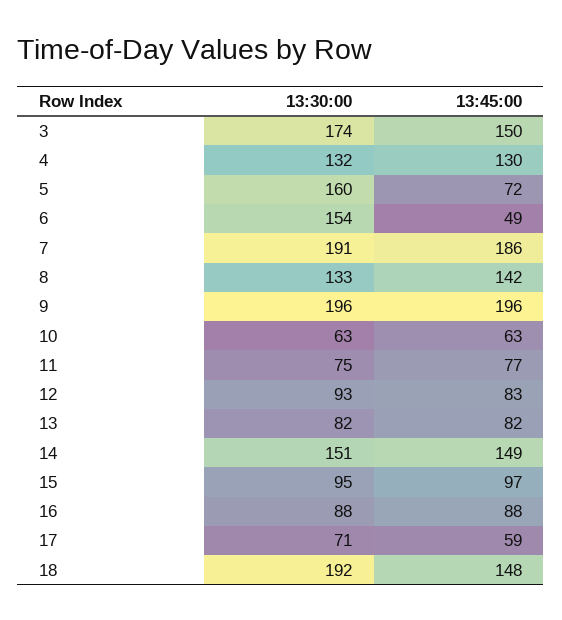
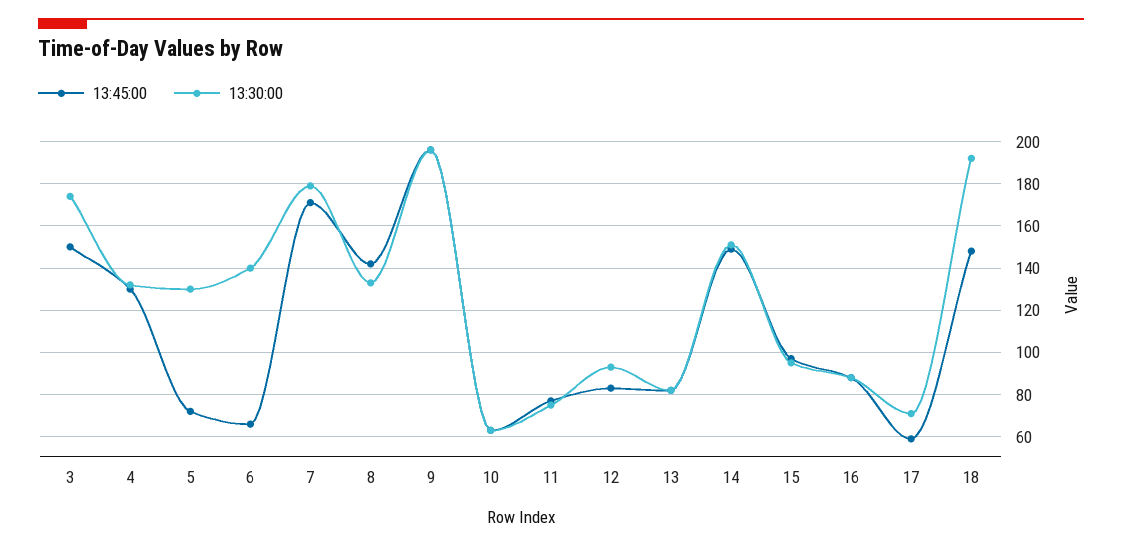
  {
    "13:30:00": {
      "3": 174,
      "4": 132,
-     "5": 160,
+     "5": 130,
-     "6": 154,
+     "6": 140,
-     "7": 191,
+     "7": 180,
      "8": 133,
      "9": 196,
      "10": 63,
      "11": 75,
      "12": 93,
      "13": 82,
      "14": 151,
      "15": 95,
      "16": 88,
      "17": 71,
      "18": 192
    },
    "13:45:00": {
      "3": 150,
      "4": 130,
      "5": 72,
-     "6": 49,
+     "6": 65,
-     "7": 186,
+     "7": 170,
      "8": 142,
      "9": 196,
      "10": 63,
      "11": 77,
      "12": 83,
      "13": 82,
      "14": 149,
      "15": 97,
      "16": 88,
      "17": 59,
      "18": 148
    }
  }

